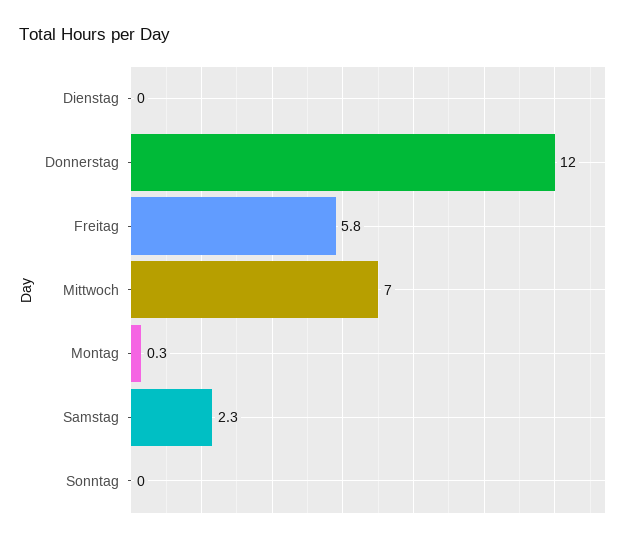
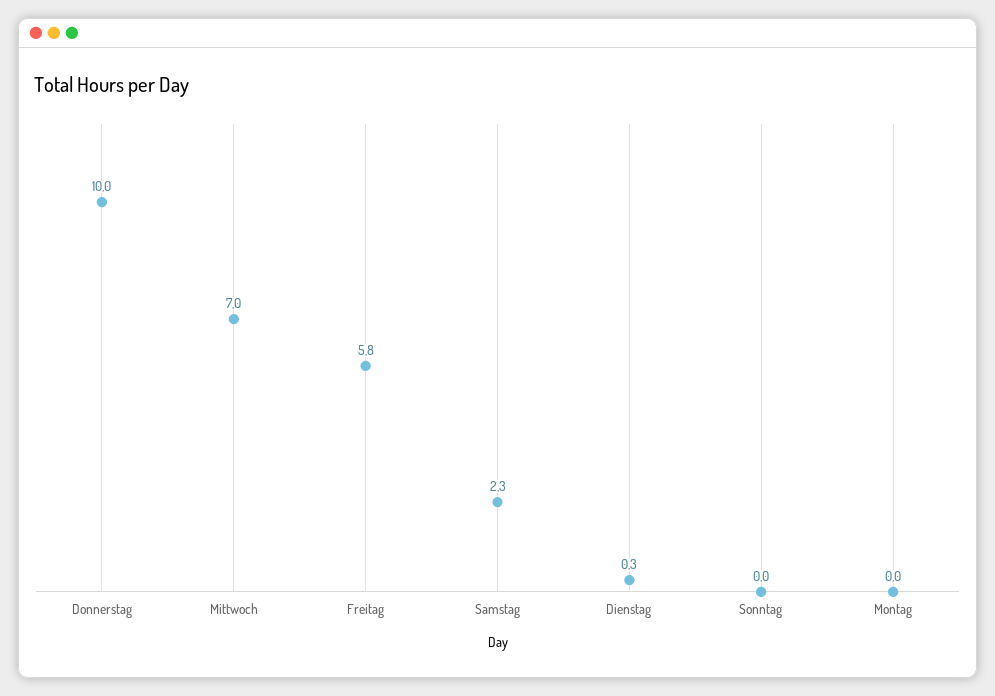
  {
-   "Dienstag": 0,
+   "Dienstag": 0.3,
-   "Donnerstag": 12,
+   "Donnerstag": 10,
    "Freitag": 5.8,
    "Mittwoch": 7,
-   "Montag": 0.3,
+   "Montag": 0,
    "Samstag": 2.3,
    "Sonntag": 0
  }

